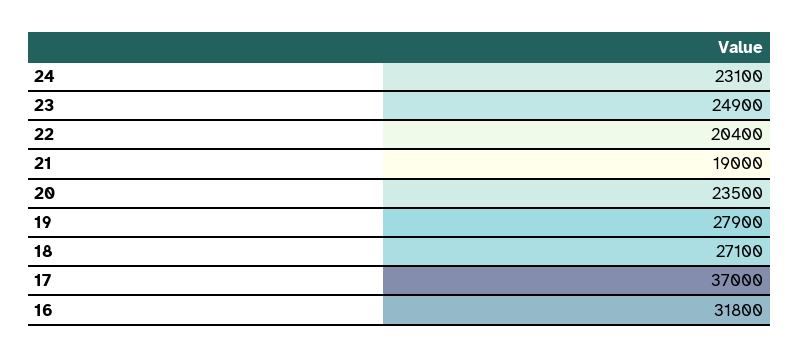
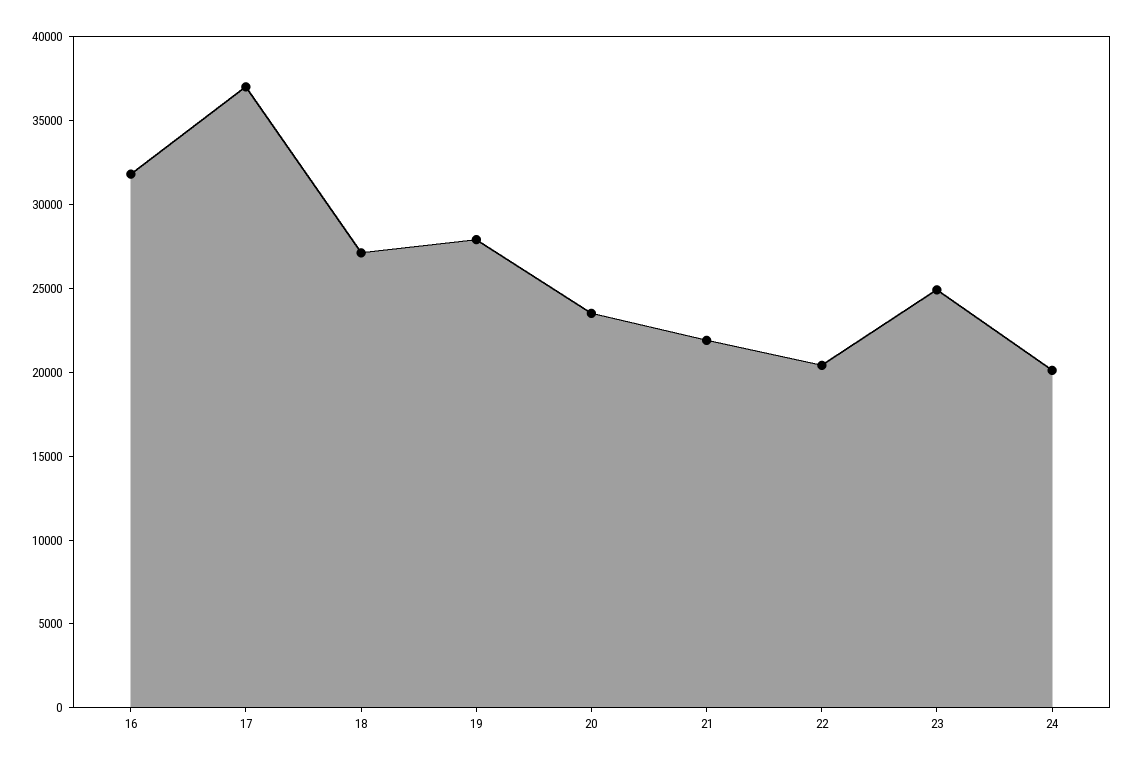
  {
-   "24": 23100,
+   "24": 20000,
    "23": 24900,
    "22": 20400,
-   "21": 19000,
+   "21": 22000,
    "20": 23500,
    "19": 27900,
    "18": 27100,
    "17": 37000,
    "16": 31800
  }

